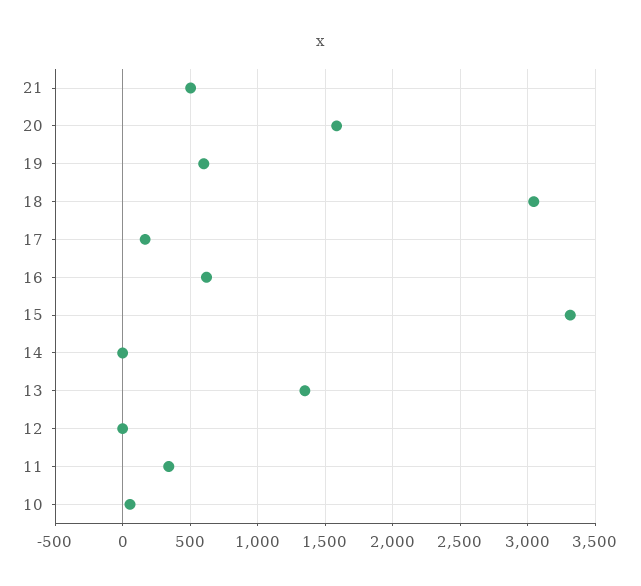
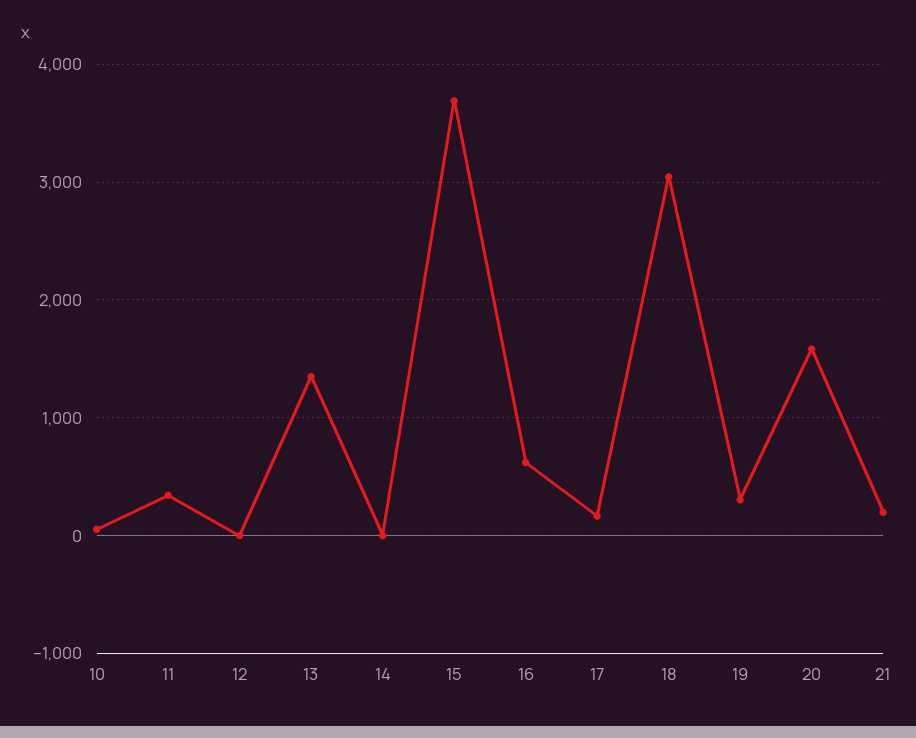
  {
-   "21": 500,
+   "21": 200,
    "20": 1600,
-   "19": 600,
+   "19": 300,
    "18": 3050,
    "17": 150,
    "16": 600,
-   "15": 3300,
+   "15": 3700,
    "14": 0,
    "13": 1350,
    "12": 0,
    "11": 350,
    "10": 50
  }

